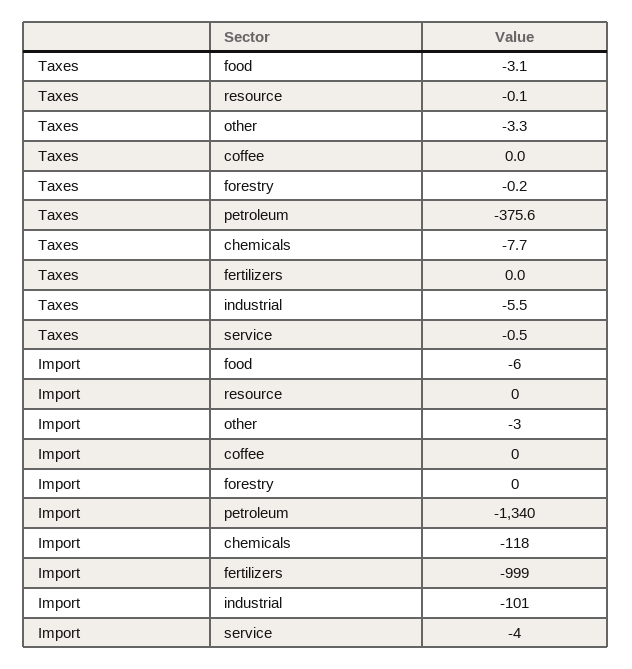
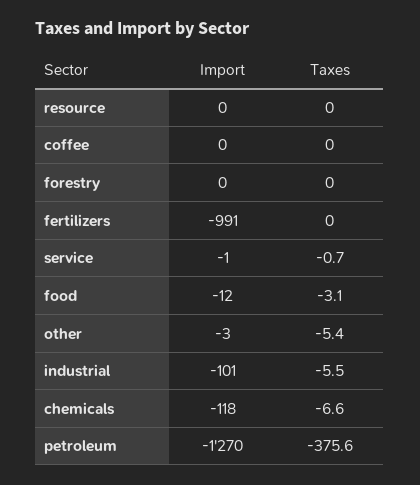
  {
    "Taxes": {
      "food": -3.1,
-     "resource": -0.1,
+     "resource": 0,
-     "other": -3.3,
+     "other": -5.4,
      "coffee": 0,
-     "forestry": -0.2,
+     "forestry": 0,
      "petroleum": -375.6,
-     "chemicals": -7.7,
+     "chemicals": -6.6,
      "fertilizers": 0,
      "industrial": -5.5,
-     "service": -0.5
+     "service": -0.7
    },
    "Import": {
-     "food": -6,
+     "food": -12,
      "resource": 0,
      "other": -3,
      "coffee": 0,
      "forestry": 0,
-     "petroleum": -1340,
+     "petroleum": -1270,
      "chemicals": -118,
-     "fertilizers": -999,
+     "fertilizers": -991,
      "industrial": -101,
-     "service": -4
+     "service": -1
    }
  }

